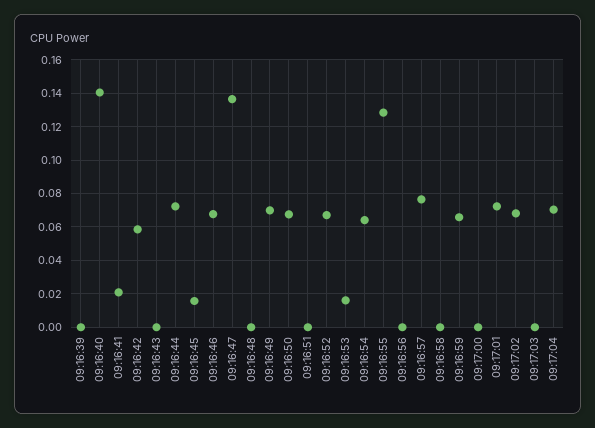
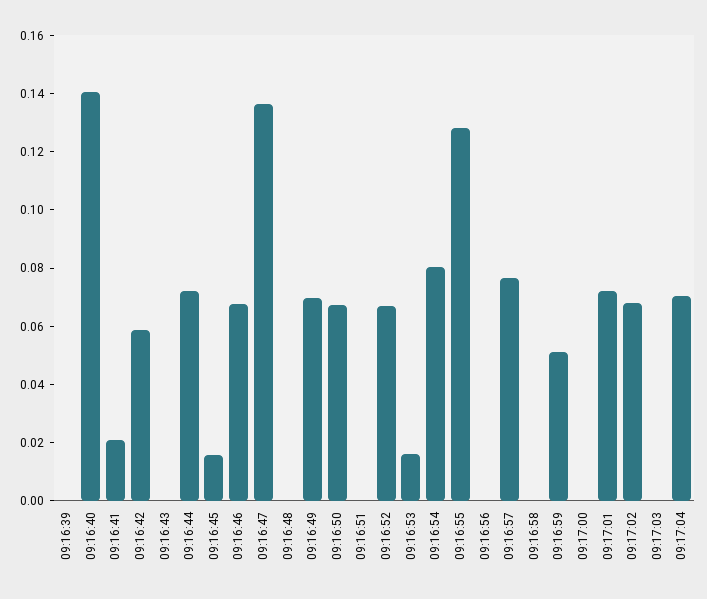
  {
    "09:16:39": 0,
    "09:16:40": 0.14,
    "09:16:41": 0.02,
    "09:16:42": 0.06,
    "09:16:43": 0,
    "09:16:44": 0.07,
    "09:16:45": 0.015,
    "09:16:46": 0.07,
    "09:16:47": 0.135,
    "09:16:48": 0,
    "09:16:49": 0.07,
    "09:16:50": 0.07,
    "09:16:51": 0,
    "09:16:52": 0.065,
    "09:16:53": 0.015,
-   "09:16:54": 0.065,
+   "09:16:54": 0.08,
    "09:16:55": 0.13,
    "09:16:56": 0,
    "09:16:57": 0.075,
    "09:16:58": 0,
-   "09:16:59": 0.065,
+   "09:16:59": 0.05,
    "09:17:00": 0,
    "09:17:01": 0.07,
    "09:17:02": 0.07,
    "09:17:03": 0,
    "09:17:04": 0.07
  }

